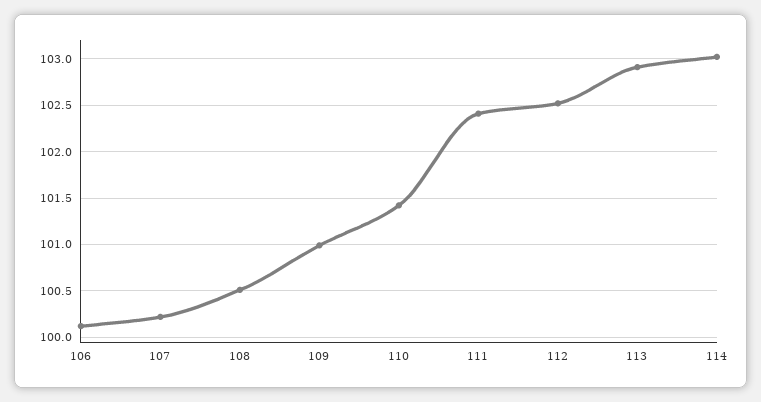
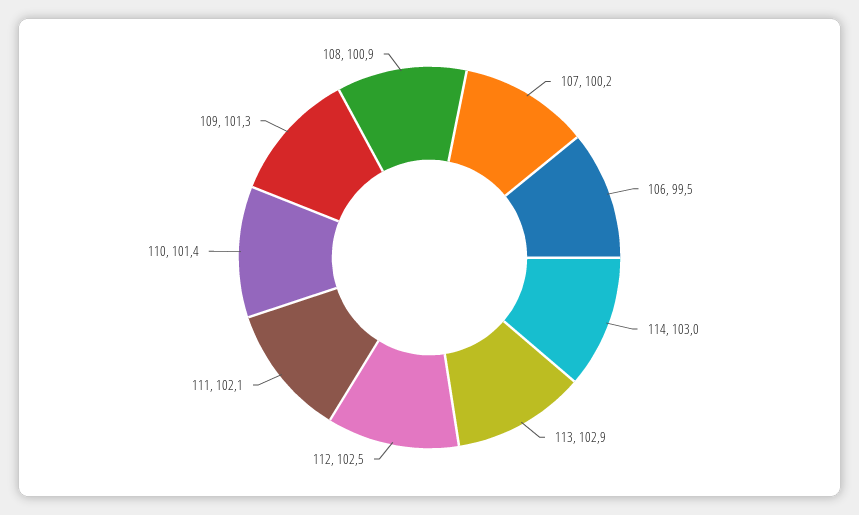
  {
-   "106": 100.1,
+   "106": 99.5,
    "107": 100.2,
-   "108": 100.5,
+   "108": 100.9,
-   "109": 101,
+   "109": 101.3,
    "110": 101.4,
-   "111": 102.4,
+   "111": 102.1,
    "112": 102.5,
    "113": 102.9,
    "114": 103
  }

